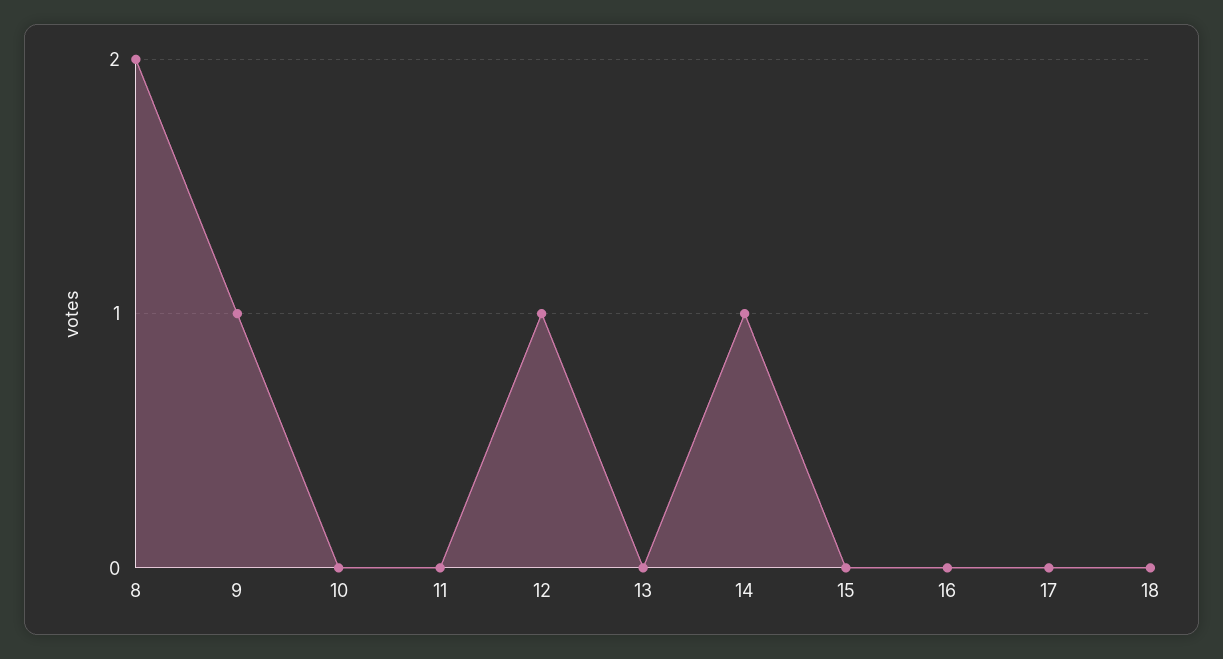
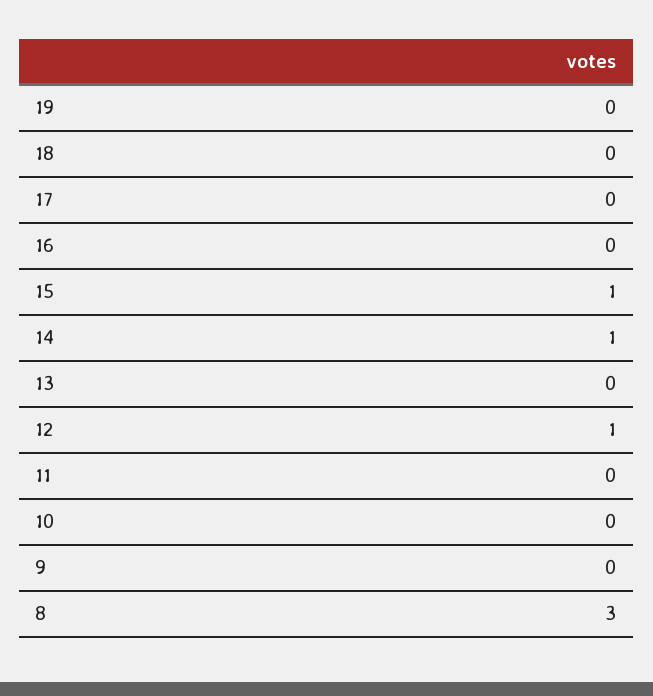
  {
-   "8": 2,
+   "8": 3,
-   "9": 1,
+   "9": 0,
    "10": 0,
    "11": 0,
    "12": 1,
    "13": 0,
    "14": 1,
-   "15": 0,
+   "15": 1,
    "16": 0,
    "17": 0,
-   "18": 0
+   "18": 0,
+   "19": 0
  }

